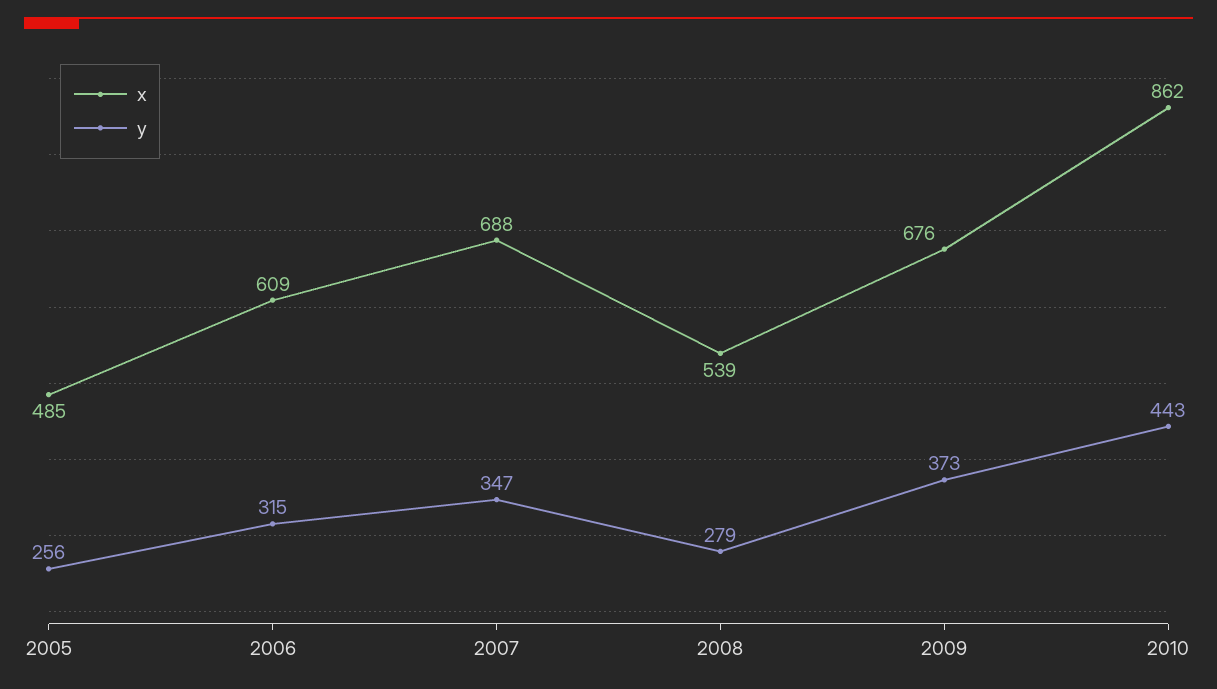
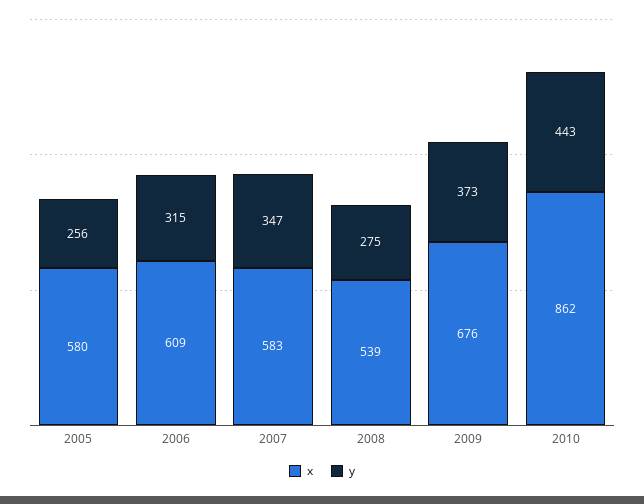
  {
    "x": {
-     "2005": 485,
+     "2005": 580,
      "2006": 609,
-     "2007": 688,
+     "2007": 583,
      "2008": 539,
      "2009": 676,
      "2010": 862
    },
    "y": {
      "2005": 256,
      "2006": 315,
      "2007": 347,
-     "2008": 279,
+     "2008": 275,
      "2009": 373,
      "2010": 443
    }
  }

